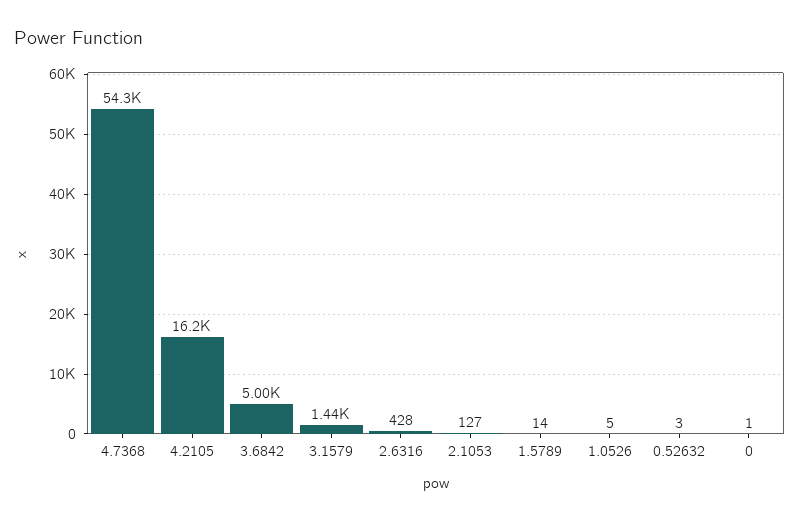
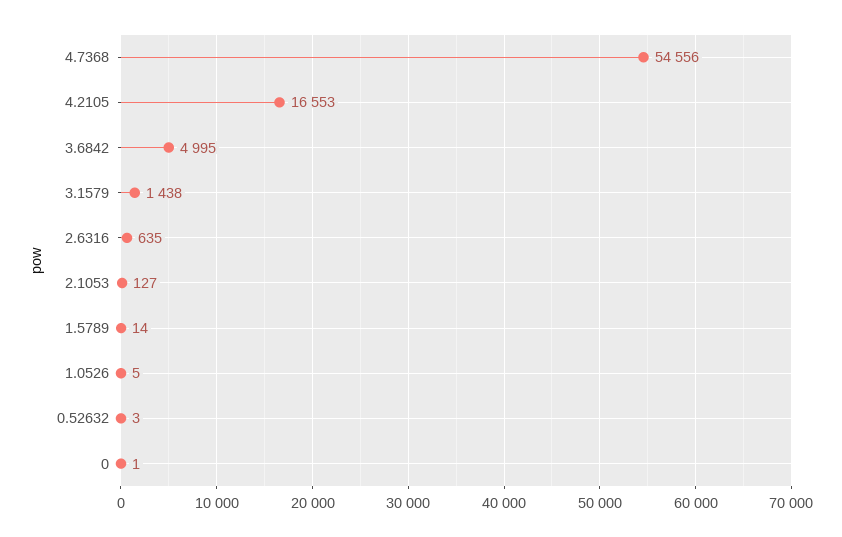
  {
-   "4.7368": 54300,
+   "4.7368": 54556,
-   "4.2105": 16200,
+   "4.2105": 16553,
    "3.6842": 4995,
    "3.1579": 1438,
-   "2.6316": 428,
+   "2.6316": 635,
    "2.1053": 127,
    "1.5789": 14,
    "1.0526": 5,
    "0.52632": 3,
    "0": 1
  }

